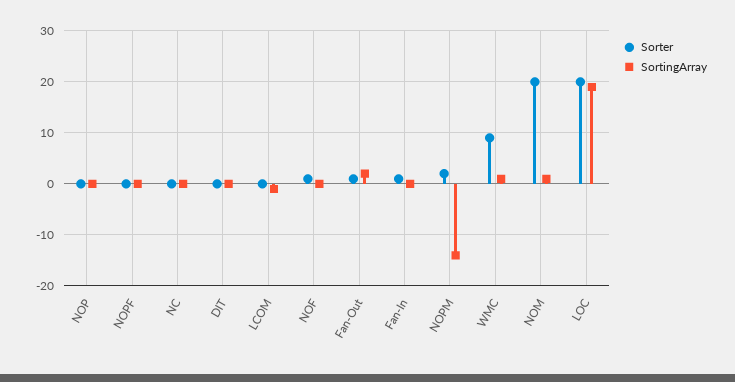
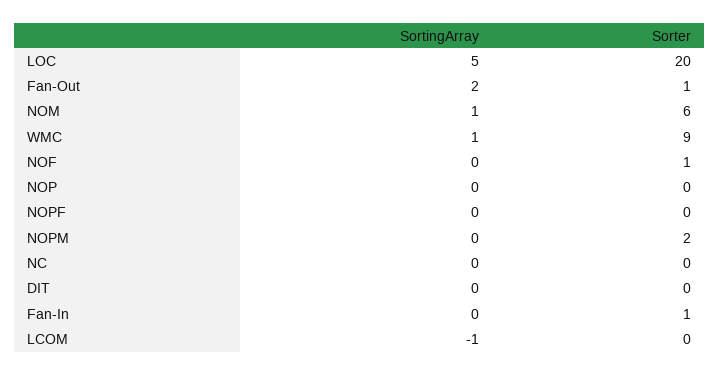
  {
    "Sorter": {
      "NOP": 0,
      "NOPF": 0,
      "NC": 0,
      "DIT": 0,
      "LCOM": 0,
      "NOF": 1,
      "Fan-Out": 1,
      "Fan-In": 1,
      "NOPM": 2,
      "WMC": 9,
-     "NOM": 20,
+     "NOM": 6,
      "LOC": 20
    },
    "SortingArray": {
      "NOP": 0,
      "NOPF": 0,
      "NC": 0,
      "DIT": 0,
      "LCOM": -1,
      "NOF": 0,
      "Fan-Out": 2,
      "Fan-In": 0,
-     "NOPM": -15,
+     "NOPM": 0,
      "WMC": 1,
      "NOM": 1,
-     "LOC": 20
+     "LOC": 5
    }
  }

